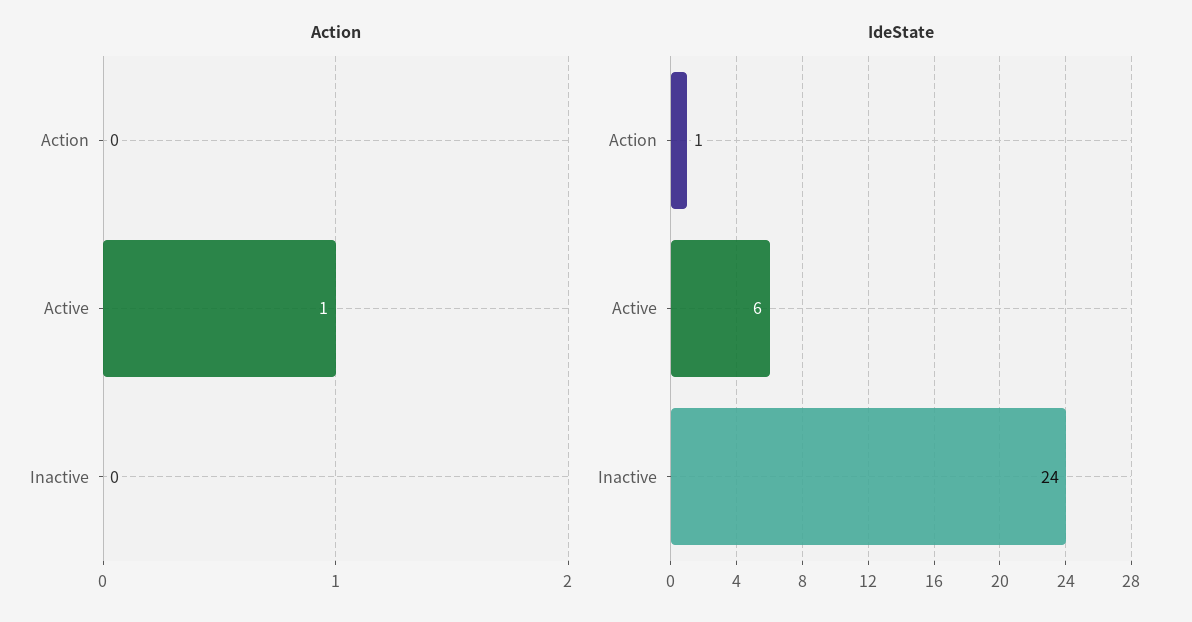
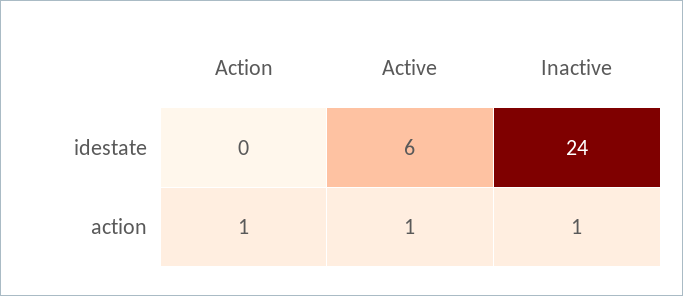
  {
    "Action": {
-     "Action": 0,
+     "Action": 1,
      "Active": 1,
-     "Inactive": 0
+     "Inactive": 1
    },
    "IdeState": {
-     "Action": 1,
+     "Action": 0,
      "Active": 6,
      "Inactive": 24
    }
  }

